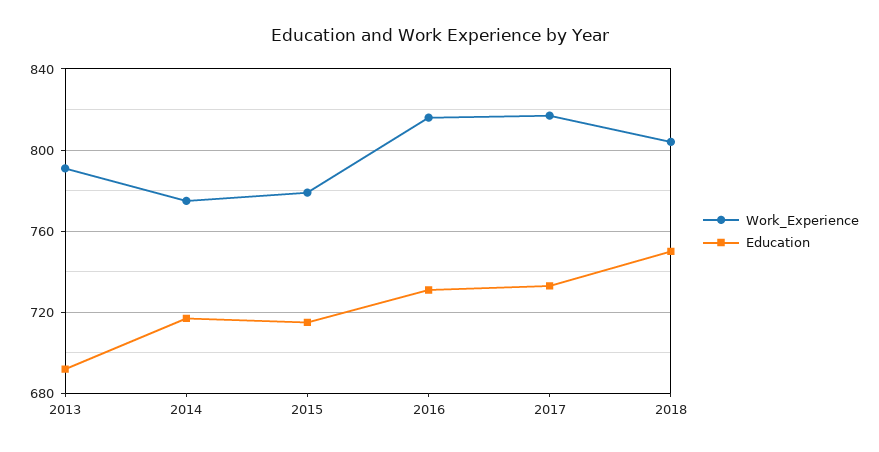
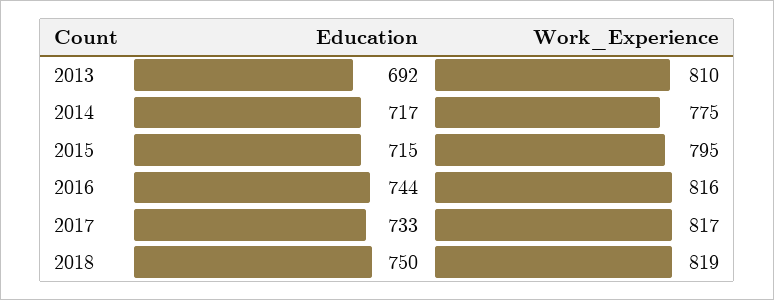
  {
    "Work_Experience": {
-     "2013": 790,
+     "2013": 810,
      "2014": 775,
-     "2015": 780,
+     "2015": 795,
      "2016": 816,
      "2017": 817,
-     "2018": 805
+     "2018": 819
    },
    "Education": {
      "2013": 692,
      "2014": 717,
      "2015": 715,
-     "2016": 730,
+     "2016": 744,
      "2017": 733,
      "2018": 750
    }
  }

